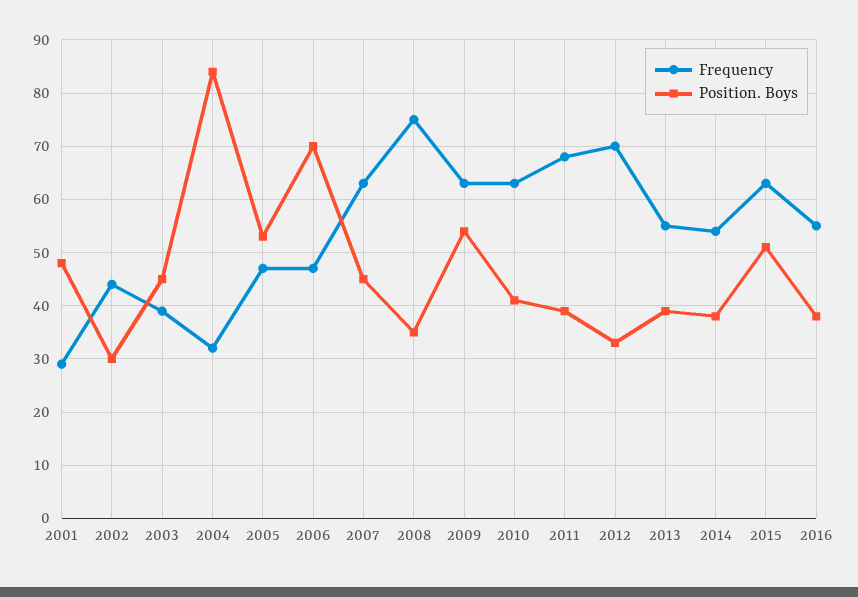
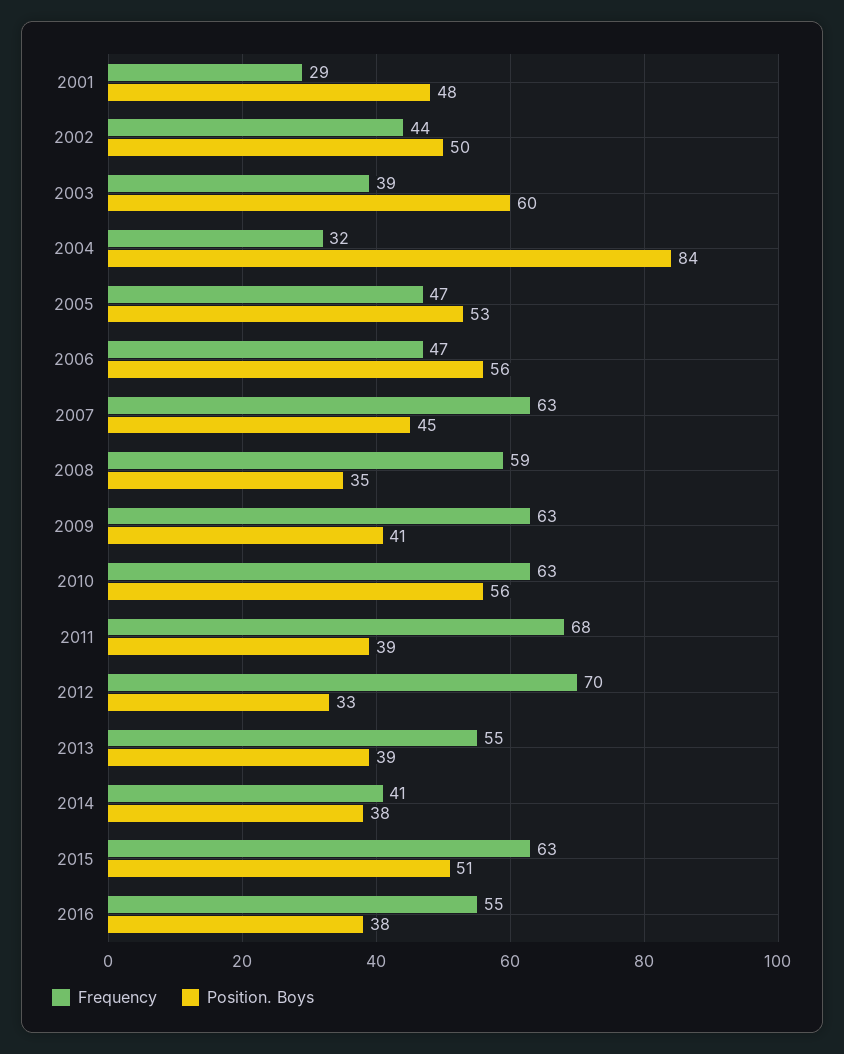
  {
    "Frequency": {
      "2001": 29,
      "2002": 44,
      "2003": 39,
      "2004": 32,
      "2005": 47,
      "2006": 47,
      "2007": 63,
-     "2008": 75,
+     "2008": 59,
      "2009": 63,
      "2010": 63,
      "2011": 68,
      "2012": 70,
      "2013": 55,
-     "2014": 55,
+     "2014": 41,
      "2015": 63,
      "2016": 55
    },
    "Position. Boys": {
      "2001": 48,
-     "2002": 30,
+     "2002": 50,
-     "2003": 45,
+     "2003": 60,
      "2004": 84,
      "2005": 53,
-     "2006": 70,
+     "2006": 56,
      "2007": 45,
      "2008": 35,
-     "2009": 55,
+     "2009": 41,
-     "2010": 40,
+     "2010": 56,
      "2011": 39,
      "2012": 33,
      "2013": 39,
      "2014": 38,
      "2015": 51,
      "2016": 38
    }
  }

